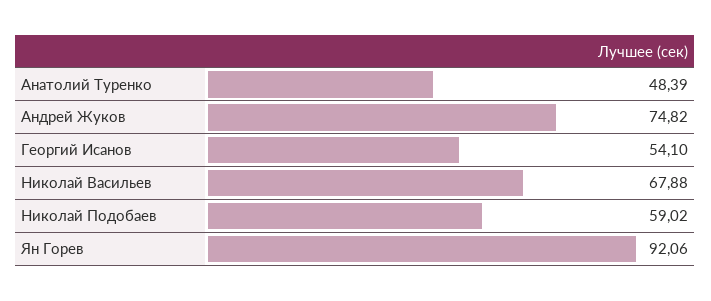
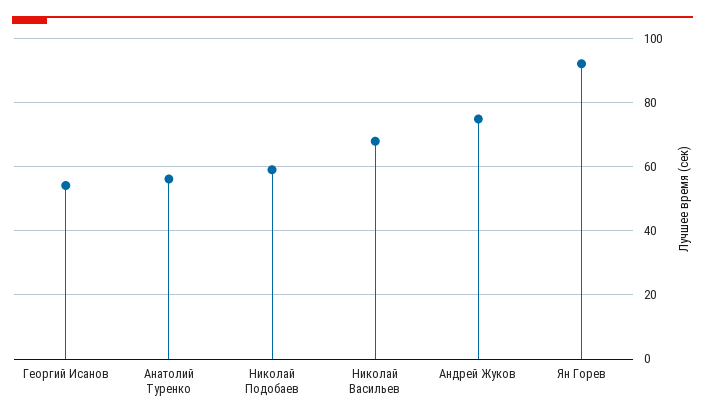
  {
-   "Анатолий Туренко": 48.39,
+   "Анатолий Туренко": 56,
    "Андрей Жуков": 74.82,
    "Георгий Исанов": 54.1,
    "Николай Васильев": 67.88,
    "Николай Подобаев": 59.02,
    "Ян Горев": 92.06
  }

